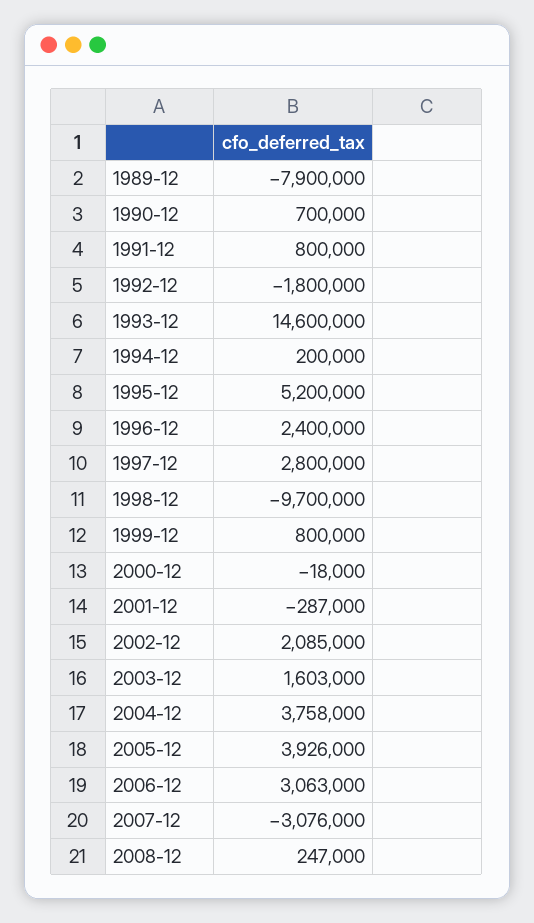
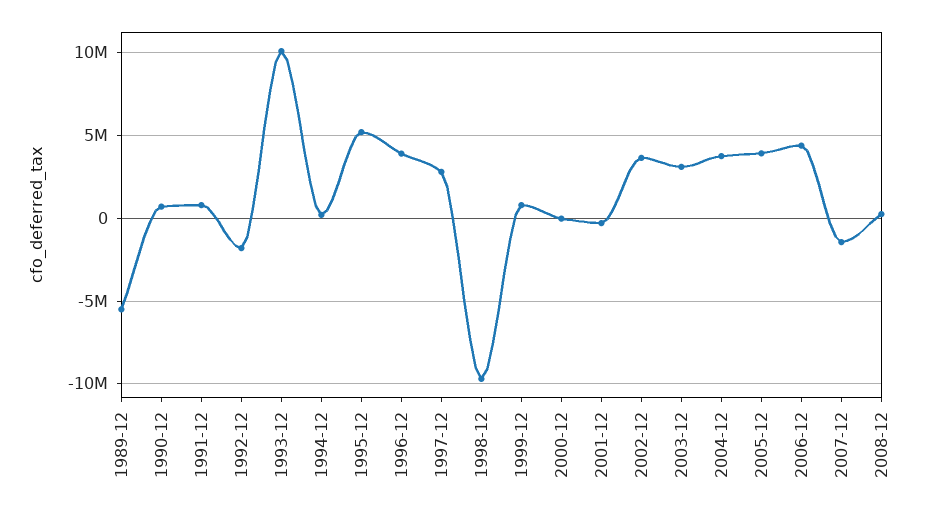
  {
-   "1989-12": -7900000,
+   "1989-12": -5500000,
    "1990-12": 700000,
    "1991-12": 800000,
    "1992-12": -1800000,
-   "1993-12": 14600000,
+   "1993-12": 10000000,
    "1994-12": 200000,
    "1995-12": 5200000,
-   "1996-12": 2400000,
+   "1996-12": 4000000,
    "1997-12": 2800000,
    "1998-12": -9700000,
    "1999-12": 800000,
    "2000-12": -18000,
    "2001-12": -287000,
-   "2002-12": 2085000,
+   "2002-12": 3500000,
-   "2003-12": 1603000,
+   "2003-12": 3000000,
    "2004-12": 3758000,
    "2005-12": 3926000,
-   "2006-12": 3063000,
+   "2006-12": 4500000,
-   "2007-12": -3076000,
+   "2007-12": -1500000,
    "2008-12": 247000
  }

